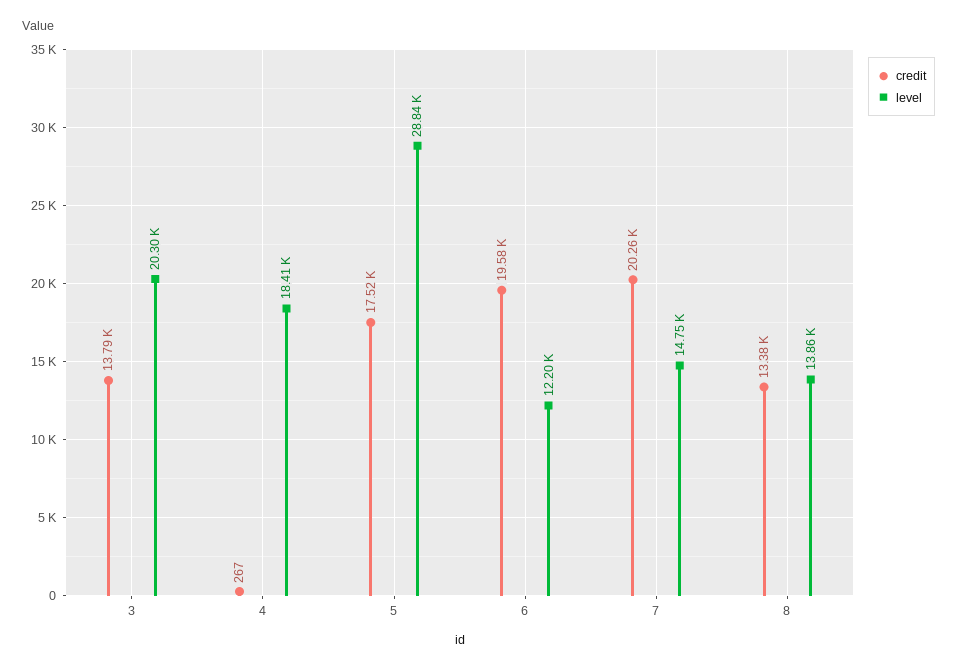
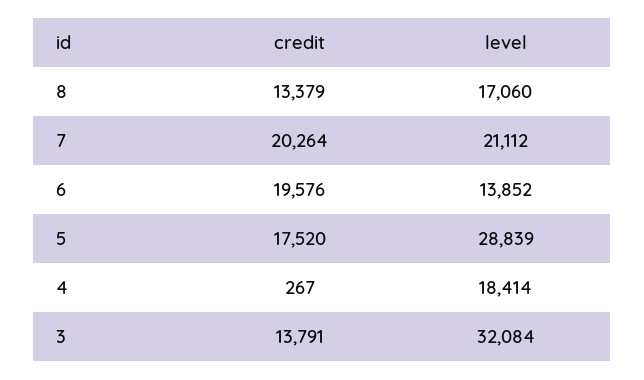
  {
    "credit": {
      "3": 13791,
      "4": 267,
      "5": 17520,
      "6": 19576,
      "7": 20264,
      "8": 13379
    },
    "level": {
-     "3": 20300,
+     "3": 32084,
      "4": 18414,
      "5": 28839,
-     "6": 12200,
+     "6": 13852,
-     "7": 14750,
+     "7": 21112,
-     "8": 13860
+     "8": 17060
    }
  }

